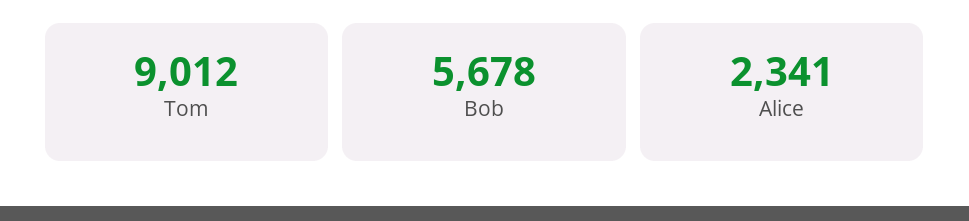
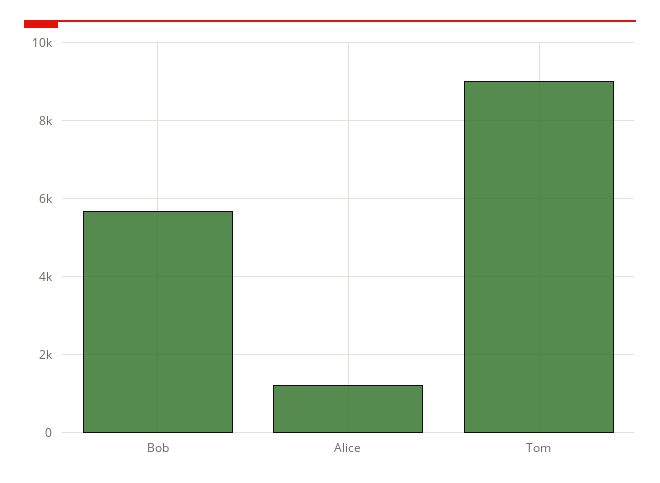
  {
    "Tom": 9012,
    "Bob": 5678,
-   "Alice": 2341
+   "Alice": 1200
  }

